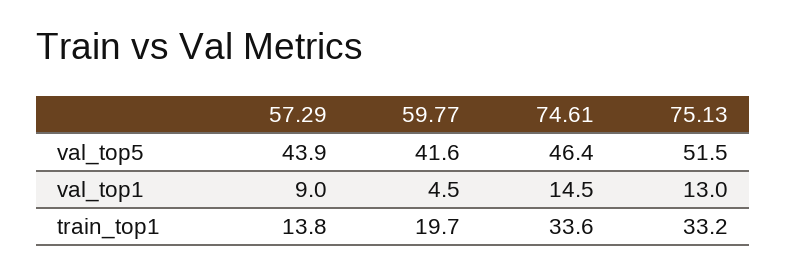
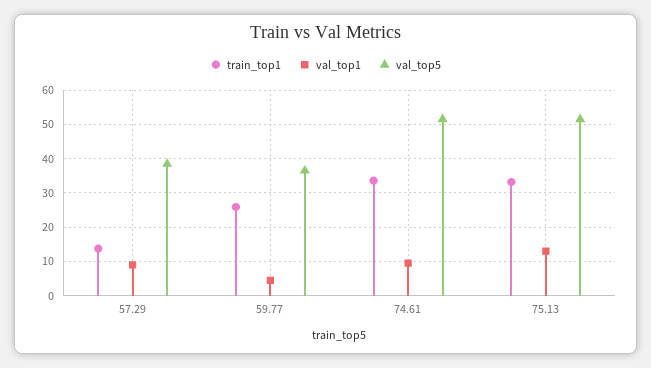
  {
    "val_top5": {
-     "57.29": 43.9,
+     "57.29": 38,
-     "59.77": 41.6,
+     "59.77": 36,
-     "74.61": 46.4,
+     "74.61": 52,
      "75.13": 51.5
    },
    "val_top1": {
      "57.29": 9,
      "59.77": 4.5,
-     "74.61": 14.5,
+     "74.61": 10,
      "75.13": 13
    },
    "train_top1": {
      "57.29": 13.8,
-     "59.77": 19.7,
+     "59.77": 26,
      "74.61": 33.6,
      "75.13": 33.2
    }
  }

